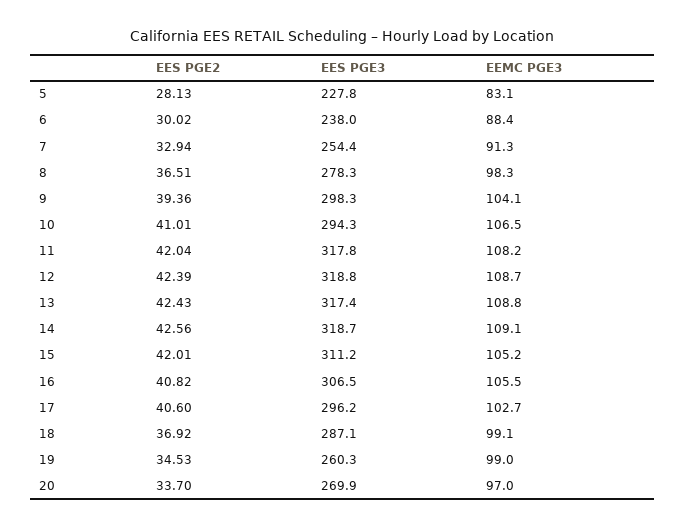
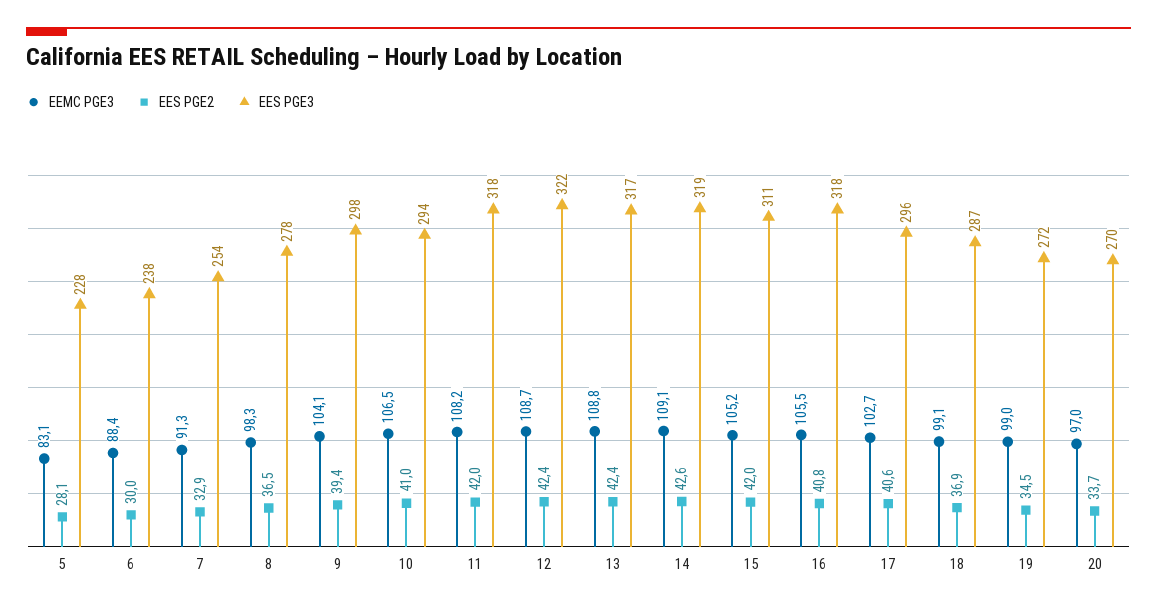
  {
    "EES PGE2": {
      "5": 28.13,
      "6": 30.02,
      "7": 32.94,
      "8": 36.51,
      "9": 39.36,
      "10": 41.01,
      "11": 42.04,
      "12": 42.39,
      "13": 42.43,
      "14": 42.56,
      "15": 42.01,
      "16": 40.82,
      "17": 40.6,
      "18": 36.92,
      "19": 34.53,
      "20": 33.7
    },
    "EES PGE3": {
      "5": 227.8,
      "6": 238,
      "7": 254.4,
      "8": 278.3,
      "9": 298.3,
      "10": 294.3,
      "11": 317.8,
-     "12": 318.8,
+     "12": 322,
      "13": 317.4,
      "14": 318.7,
      "15": 311.2,
-     "16": 306.5,
+     "16": 318,
      "17": 296.2,
      "18": 287.1,
-     "19": 260.3,
+     "19": 272,
      "20": 269.9
    },
    "EEMC PGE3": {
      "5": 83.1,
      "6": 88.4,
      "7": 91.3,
      "8": 98.3,
      "9": 104.1,
      "10": 106.5,
      "11": 108.2,
      "12": 108.7,
      "13": 108.8,
      "14": 109.1,
      "15": 105.2,
      "16": 105.5,
      "17": 102.7,
      "18": 99.1,
      "19": 99,
      "20": 97
    }
  }

